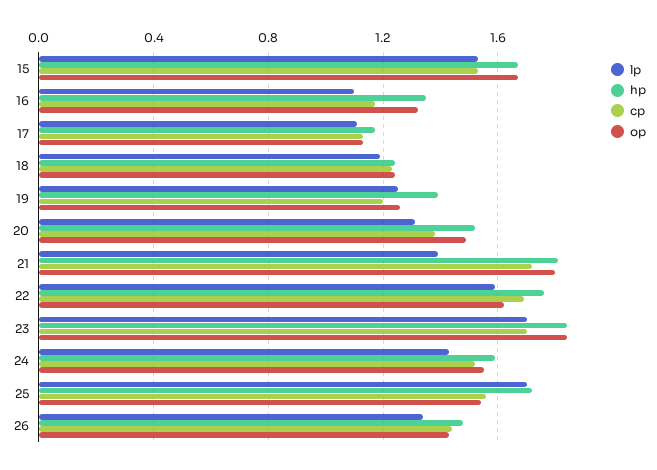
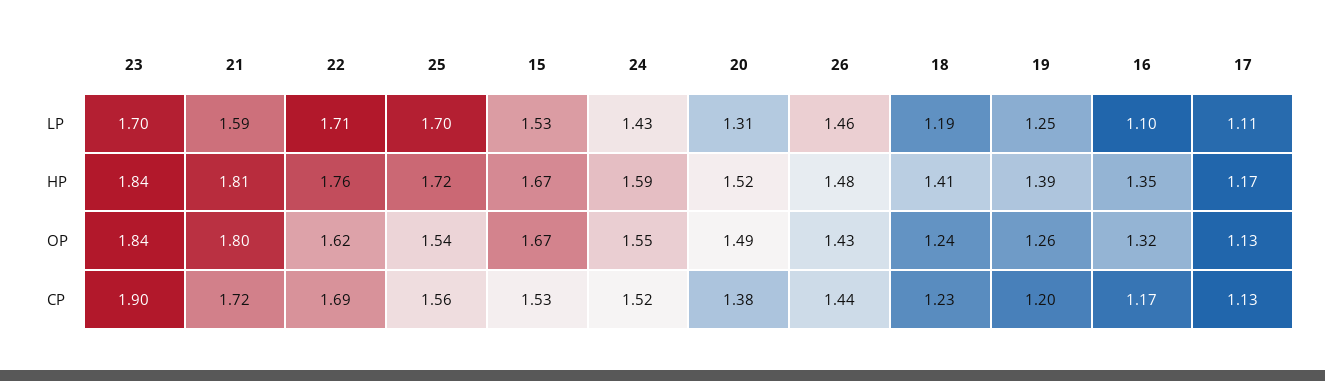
  {
    "lp": {
      "15": 1.53,
      "16": 1.1,
      "17": 1.11,
      "18": 1.19,
      "19": 1.25,
      "20": 1.31,
-     "21": 1.4,
+     "21": 1.59,
-     "22": 1.6,
+     "22": 1.71,
      "23": 1.7,
      "24": 1.43,
      "25": 1.7,
-     "26": 1.35
+     "26": 1.46
    },
    "hp": {
      "15": 1.67,
      "16": 1.35,
      "17": 1.17,
-     "18": 1.25,
+     "18": 1.41,
      "19": 1.39,
      "20": 1.52,
      "21": 1.81,
      "22": 1.76,
      "23": 1.84,
      "24": 1.59,
      "25": 1.72,
      "26": 1.48
    },
    "cp": {
      "15": 1.53,
      "16": 1.17,
      "17": 1.13,
      "18": 1.23,
      "19": 1.2,
      "20": 1.38,
      "21": 1.72,
      "22": 1.69,
-     "23": 1.7,
+     "23": 1.9,
      "24": 1.52,
      "25": 1.56,
      "26": 1.44
    },
    "op": {
      "15": 1.67,
      "16": 1.32,
      "17": 1.13,
      "18": 1.24,
      "19": 1.26,
      "20": 1.49,
      "21": 1.8,
      "22": 1.62,
      "23": 1.84,
      "24": 1.55,
      "25": 1.54,
      "26": 1.43
    }
  }

